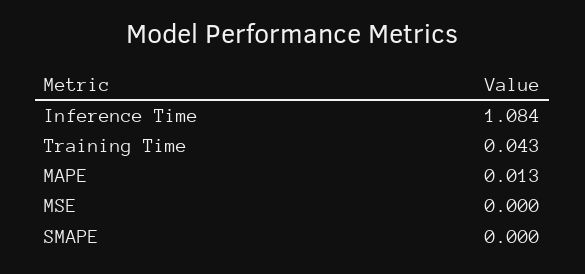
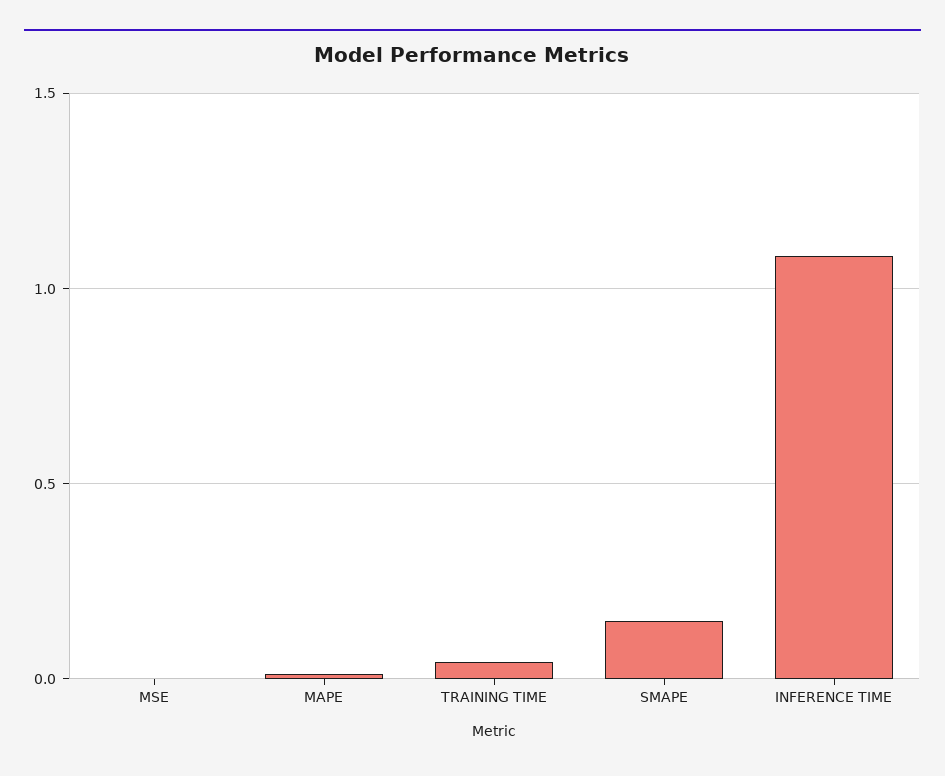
  {
    "Inference Time": 1.084,
    "Training Time": 0.043,
    "MAPE": 0.013,
    "MSE": 0,
-   "SMAPE": 0
+   "SMAPE": 0.15
  }

